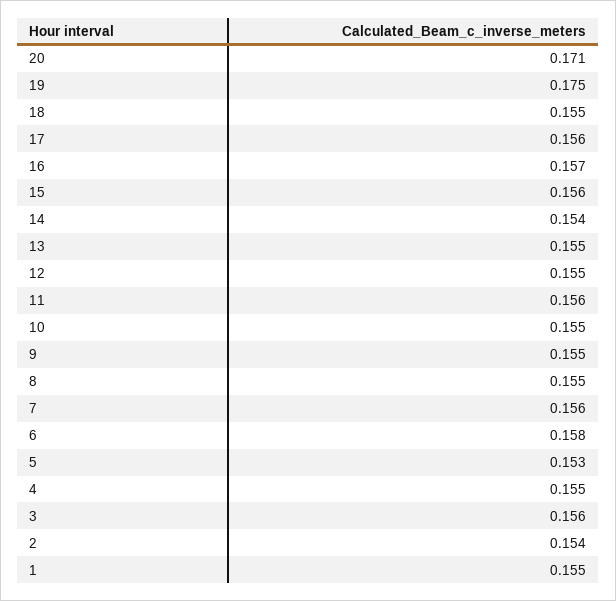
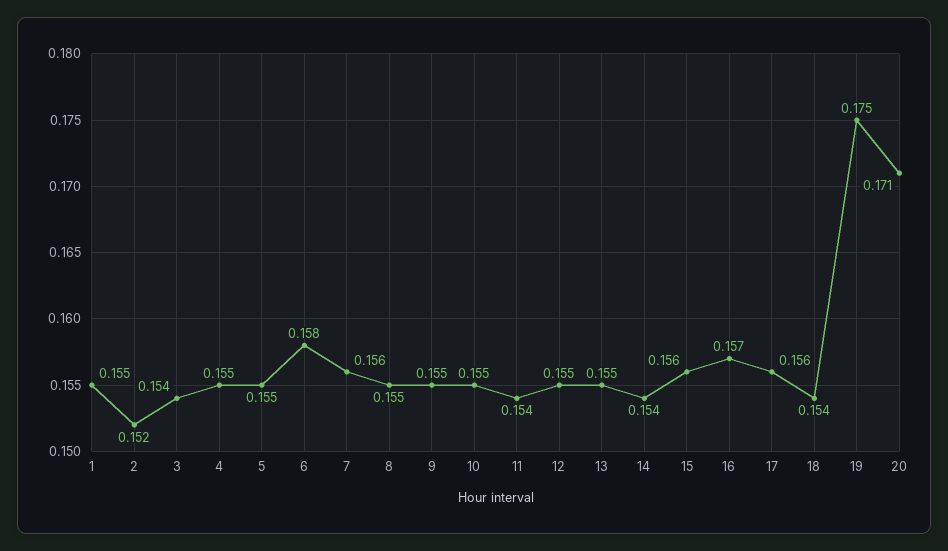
  {
    "20": 0.171,
    "19": 0.175,
-   "18": 0.155,
+   "18": 0.154,
    "17": 0.156,
    "16": 0.157,
    "15": 0.156,
    "14": 0.154,
    "13": 0.155,
    "12": 0.155,
-   "11": 0.156,
+   "11": 0.154,
    "10": 0.155,
    "9": 0.155,
    "8": 0.155,
    "7": 0.156,
    "6": 0.158,
-   "5": 0.153,
+   "5": 0.155,
    "4": 0.155,
-   "3": 0.156,
+   "3": 0.154,
-   "2": 0.154,
+   "2": 0.152,
    "1": 0.155
  }

